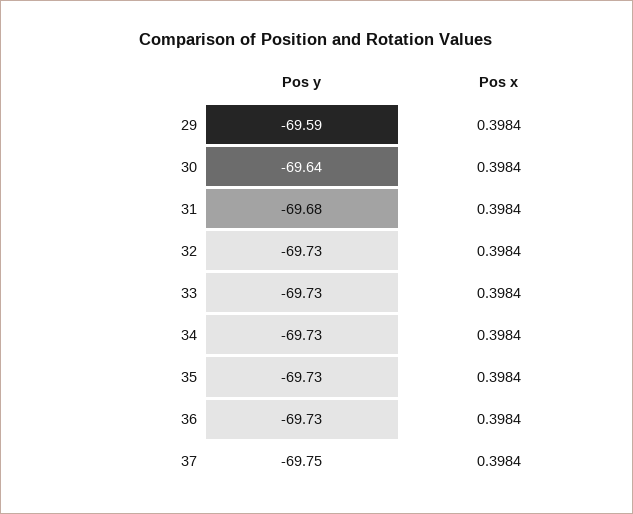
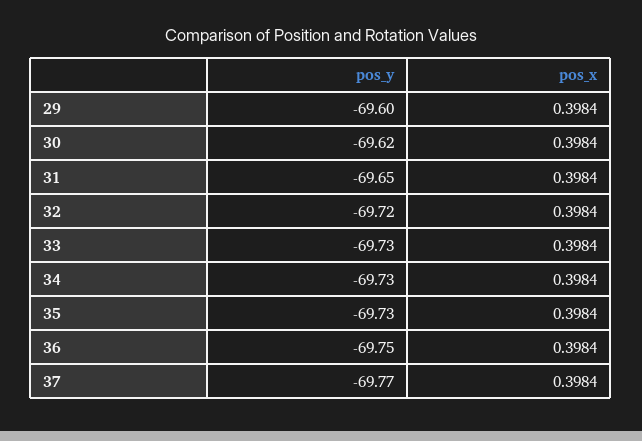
  {
    "Pos y": {
-     "29": -69.59,
+     "29": -69.6,
-     "30": -69.64,
+     "30": -69.62,
-     "31": -69.68,
+     "31": -69.65,
-     "32": -69.73,
+     "32": -69.72,
      "33": -69.73,
      "34": -69.73,
      "35": -69.73,
-     "36": -69.73,
+     "36": -69.75,
-     "37": -69.75
+     "37": -69.77
    },
    "Pos x": {
      "29": 0.3984,
      "30": 0.3984,
      "31": 0.3984,
      "32": 0.3984,
      "33": 0.3984,
      "34": 0.3984,
      "35": 0.3984,
      "36": 0.3984,
      "37": 0.3984
    }
  }

